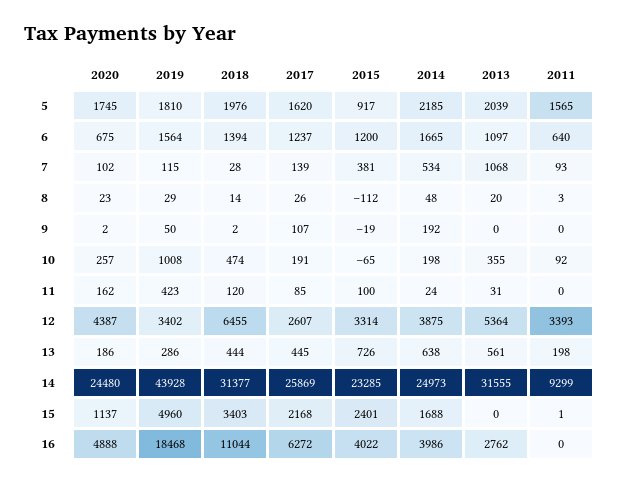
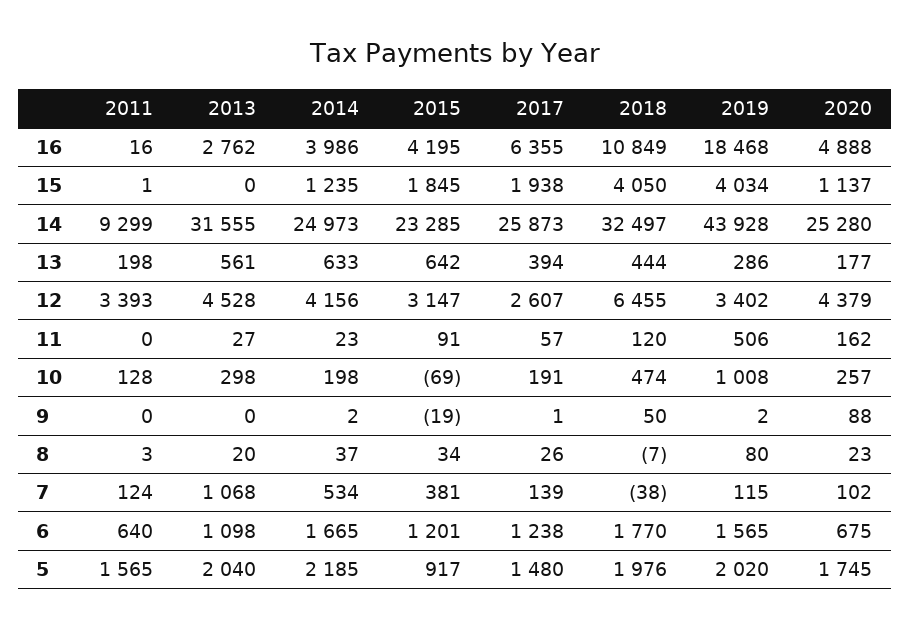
  {
    "2020": {
      "5": 1745,
      "6": 675,
      "7": 102,
      "8": 23,
-     "9": 2,
+     "9": 88,
      "10": 257,
      "11": 162,
-     "12": 4387,
+     "12": 4379,
-     "13": 186,
+     "13": 177,
-     "14": 24480,
+     "14": 25280,
      "15": 1137,
      "16": 4888
    },
    "2019": {
-     "5": 1810,
+     "5": 2020,
-     "6": 1564,
+     "6": 1565,
      "7": 115,
-     "8": 29,
+     "8": 80,
-     "9": 50,
+     "9": 2,
      "10": 1008,
-     "11": 423,
+     "11": 506,
      "12": 3402,
      "13": 286,
      "14": 43928,
-     "15": 4960,
+     "15": 4034,
      "16": 18468
    },
    "2018": {
      "5": 1976,
-     "6": 1394,
+     "6": 1770,
-     "7": 28,
+     "7": -38,
-     "8": 14,
+     "8": -7,
-     "9": 2,
+     "9": 50,
      "10": 474,
      "11": 120,
      "12": 6455,
      "13": 444,
-     "14": 31377,
+     "14": 32497,
-     "15": 3403,
+     "15": 4050,
-     "16": 11044
+     "16": 10849
    },
    "2017": {
-     "5": 1620,
+     "5": 1480,
-     "6": 1237,
+     "6": 1238,
      "7": 139,
      "8": 26,
-     "9": 107,
+     "9": 1,
      "10": 191,
-     "11": 85,
+     "11": 57,
      "12": 2607,
-     "13": 445,
+     "13": 394,
-     "14": 25869,
+     "14": 25873,
-     "15": 2168,
+     "15": 1938,
-     "16": 6272
+     "16": 6355
    },
    "2015": {
      "5": 917,
-     "6": 1200,
+     "6": 1201,
      "7": 381,
-     "8": -112,
+     "8": 34,
      "9": -19,
-     "10": -65,
+     "10": -69,
-     "11": 100,
+     "11": 91,
-     "12": 3314,
+     "12": 3147,
-     "13": 726,
+     "13": 642,
      "14": 23285,
-     "15": 2401,
+     "15": 1845,
-     "16": 4022
+     "16": 4195
    },
    "2014": {
      "5": 2185,
      "6": 1665,
      "7": 534,
-     "8": 48,
+     "8": 37,
-     "9": 192,
+     "9": 2,
      "10": 198,
-     "11": 24,
+     "11": 23,
-     "12": 3875,
+     "12": 4156,
-     "13": 638,
+     "13": 633,
      "14": 24973,
-     "15": 1688,
+     "15": 1235,
      "16": 3986
    },
    "2013": {
-     "5": 2039,
+     "5": 2040,
-     "6": 1097,
+     "6": 1098,
      "7": 1068,
      "8": 20,
      "9": 0,
-     "10": 355,
+     "10": 298,
-     "11": 31,
+     "11": 27,
-     "12": 5364,
+     "12": 4528,
      "13": 561,
      "14": 31555,
      "15": 0,
      "16": 2762
    },
    "2011": {
      "5": 1565,
      "6": 640,
-     "7": 93,
+     "7": 124,
      "8": 3,
      "9": 0,
-     "10": 92,
+     "10": 128,
      "11": 0,
      "12": 3393,
      "13": 198,
      "14": 9299,
      "15": 1,
-     "16": 0
+     "16": 16
    }
  }

